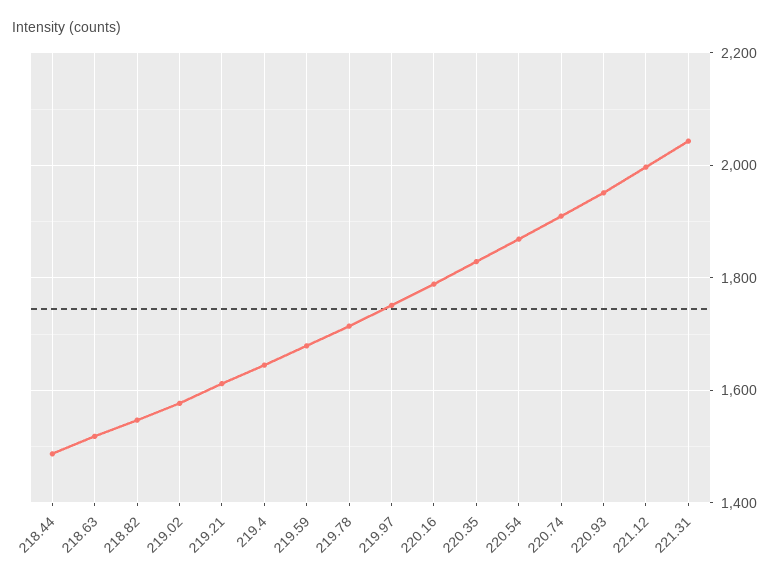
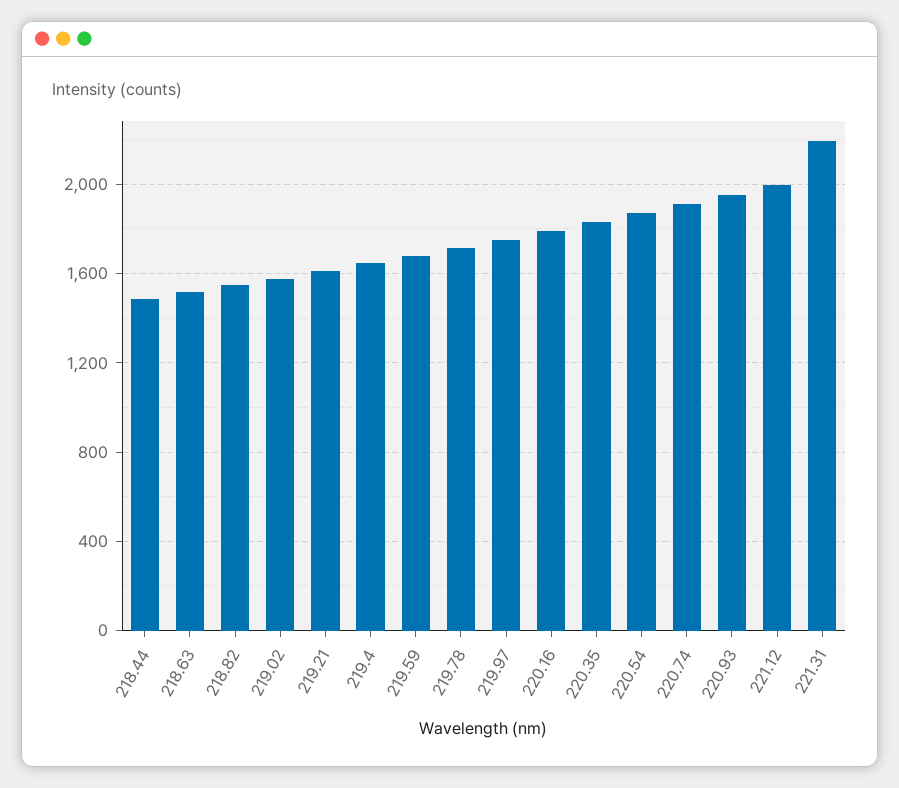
  {
    "218.44": 1480,
    "218.63": 1520,
    "218.82": 1540,
    "219.02": 1580,
    "219.21": 1620,
    "219.4": 1640,
    "219.59": 1680,
    "219.78": 1720,
    "219.97": 1760,
    "220.16": 1780,
    "220.35": 1820,
    "220.54": 1860,
    "220.74": 1920,
    "220.93": 1960,
    "221.12": 2000,
-   "221.31": 2040
+   "221.31": 2200
  }

